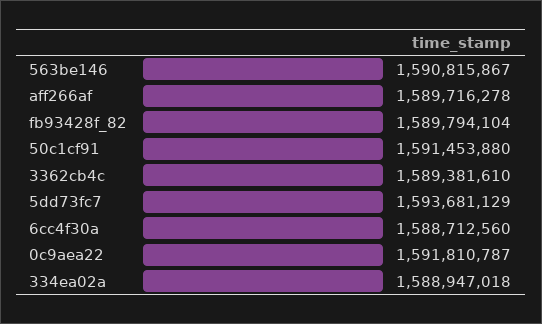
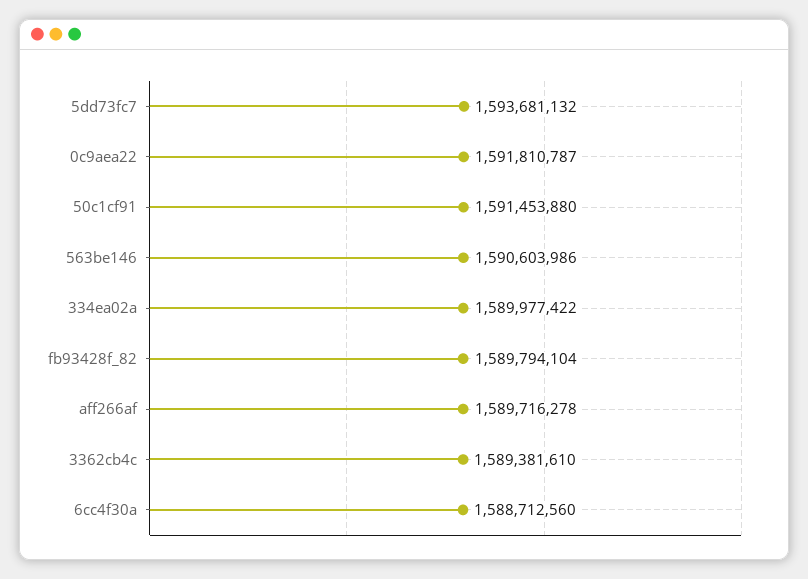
  {
-   "563be146": 1590815867,
+   "563be146": 1590603986,
    "aff266af": 1589716278,
    "fb93428f_82": 1589794104,
    "50c1cf91": 1591453880,
    "3362cb4c": 1589381610,
-   "5dd73fc7": 1593681129,
+   "5dd73fc7": 1593681132,
    "6cc4f30a": 1588712560,
    "0c9aea22": 1591810787,
-   "334ea02a": 1588947018
+   "334ea02a": 1589977422
  }

